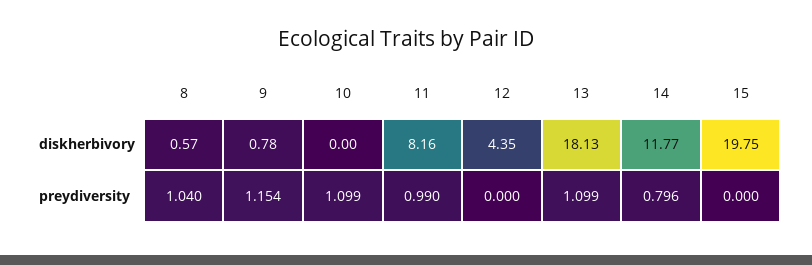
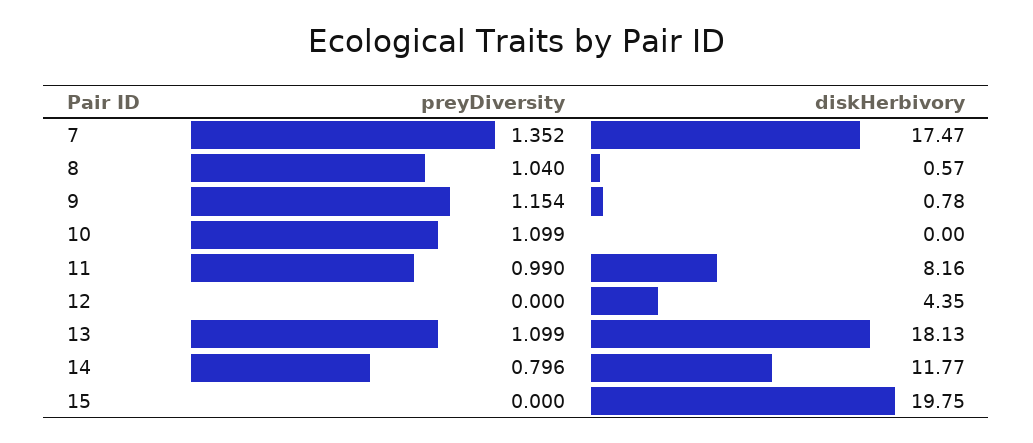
  {
    "8": {
      "diskherbivory": 0.57,
      "preydiversity": 1.04
    },
    "9": {
      "diskherbivory": 0.78,
      "preydiversity": 1.154
    },
    "10": {
      "diskherbivory": 0,
      "preydiversity": 1.099
    },
    "11": {
      "diskherbivory": 8.16,
      "preydiversity": 0.99
    },
    "12": {
      "diskherbivory": 4.35,
      "preydiversity": 0
    },
    "13": {
      "diskherbivory": 18.13,
      "preydiversity": 1.099
    },
    "14": {
      "diskherbivory": 11.77,
      "preydiversity": 0.796
    },
    "15": {
      "diskherbivory": 19.75,
      "preydiversity": 0
-   }
+   },
+   "7": {
+     "preydiversity": 1.352,
+     "diskherbivory": 17.47
+   }
  }

